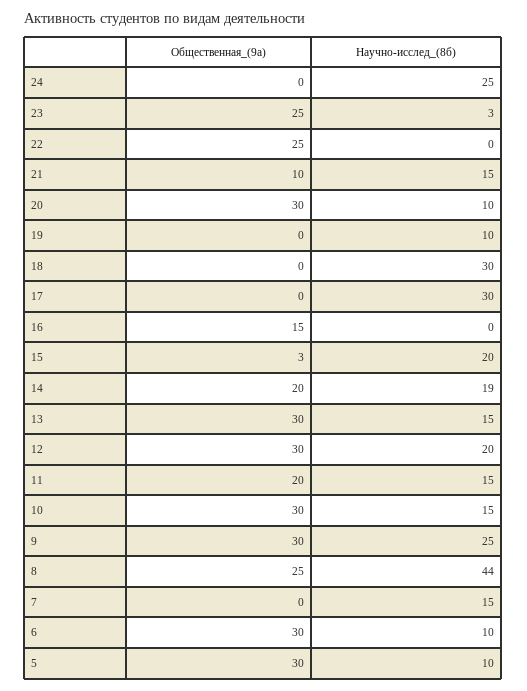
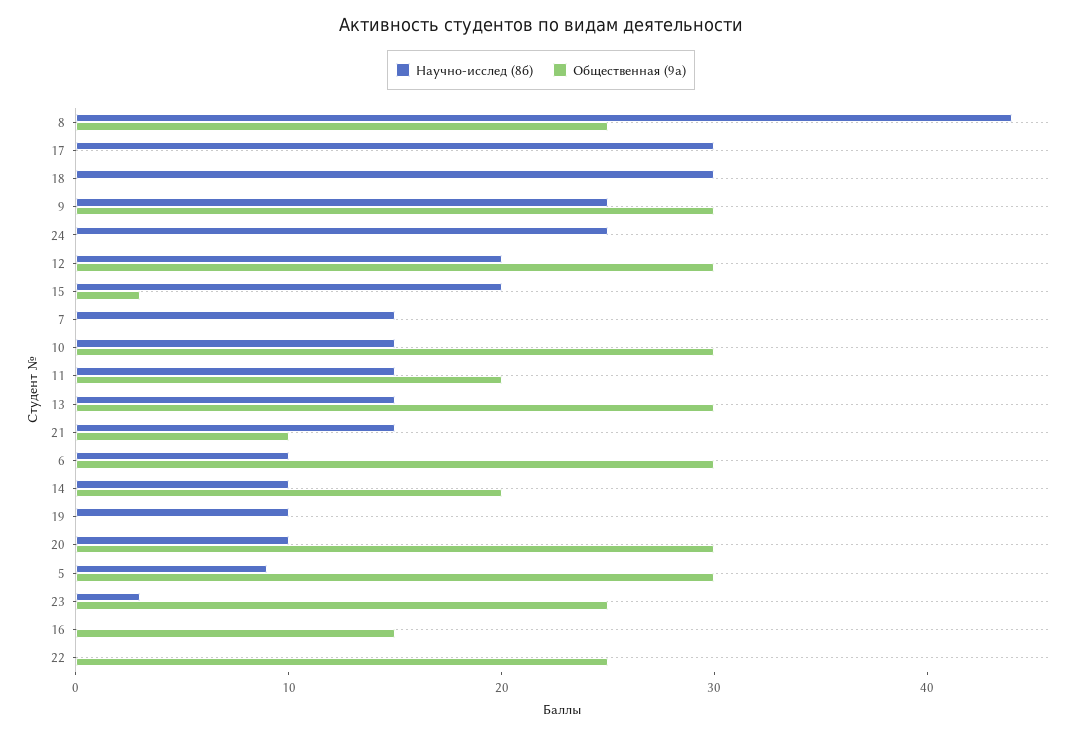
  {
    "Общественная_(9а)": {
      "24": 0,
      "23": 25,
      "22": 25,
      "21": 10,
      "20": 30,
      "19": 0,
      "18": 0,
      "17": 0,
      "16": 15,
      "15": 3,
      "14": 20,
      "13": 30,
      "12": 30,
      "11": 20,
      "10": 30,
      "9": 30,
      "8": 25,
      "7": 0,
      "6": 30,
      "5": 30
    },
    "Научно-исслед_(8б)": {
      "24": 25,
      "23": 3,
      "22": 0,
      "21": 15,
      "20": 10,
      "19": 10,
      "18": 30,
      "17": 30,
      "16": 0,
      "15": 20,
-     "14": 19,
+     "14": 10,
      "13": 15,
      "12": 20,
      "11": 15,
      "10": 15,
      "9": 25,
      "8": 44,
      "7": 15,
      "6": 10,
-     "5": 10
+     "5": 9
    }
  }

